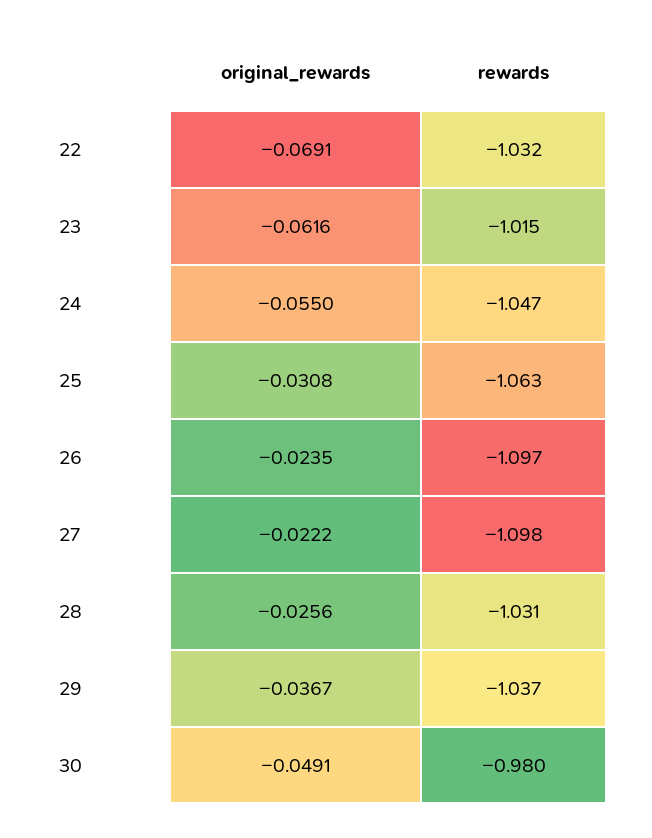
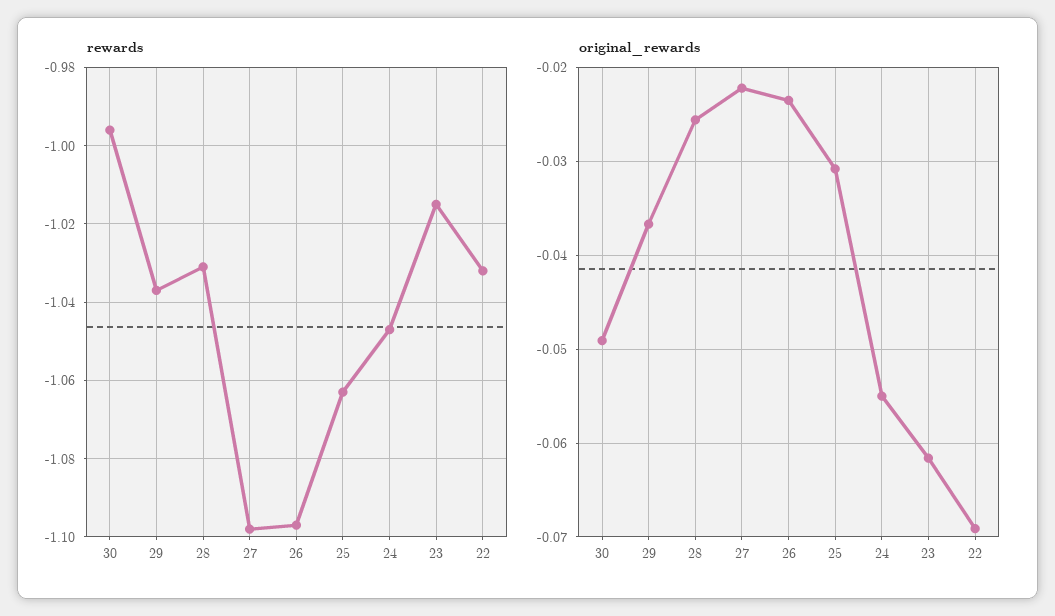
  {
    "original_rewards": {
      "22": -0.0691,
      "23": -0.0616,
      "24": -0.055,
      "25": -0.0308,
      "26": -0.0235,
      "27": -0.0222,
      "28": -0.0256,
      "29": -0.0367,
      "30": -0.0491
    },
    "rewards": {
      "22": -1.032,
      "23": -1.015,
      "24": -1.047,
      "25": -1.063,
      "26": -1.097,
      "27": -1.098,
      "28": -1.031,
      "29": -1.037,
-     "30": -0.98
+     "30": -0.995
    }
  }

